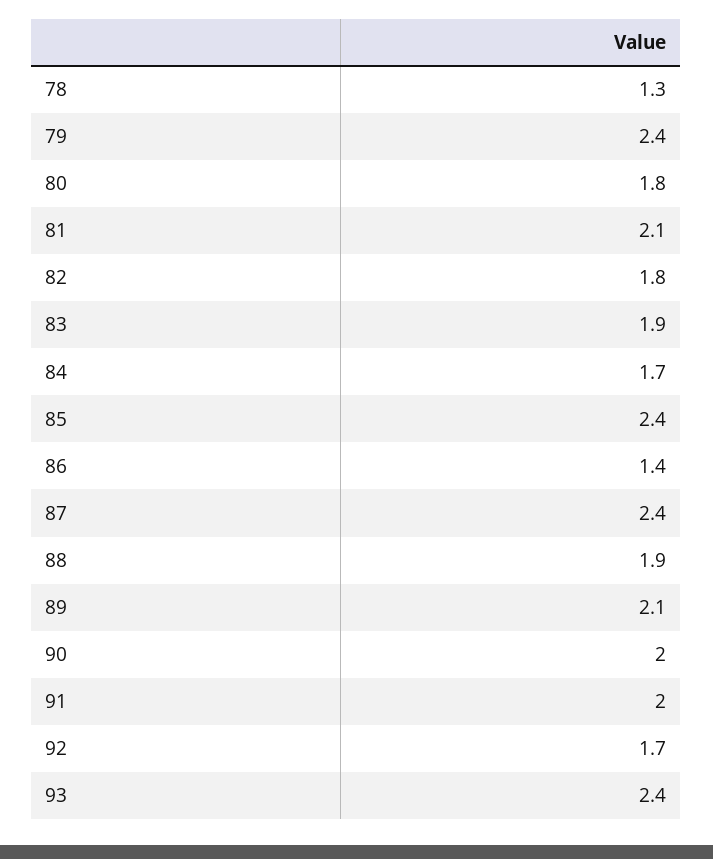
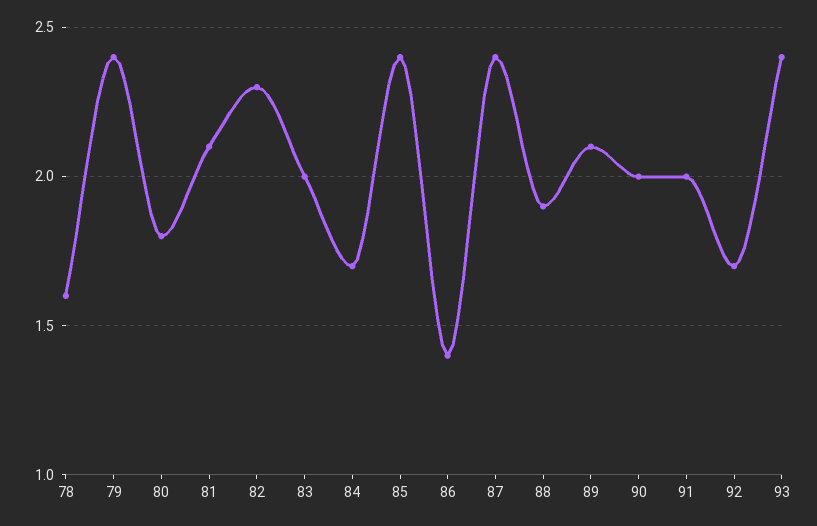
  {
-   "78": 1.3,
+   "78": 1.6,
    "79": 2.4,
    "80": 1.8,
    "81": 2.1,
-   "82": 1.8,
+   "82": 2.3,
-   "83": 1.9,
+   "83": 2,
    "84": 1.7,
    "85": 2.4,
    "86": 1.4,
    "87": 2.4,
    "88": 1.9,
    "89": 2.1,
    "90": 2,
    "91": 2,
    "92": 1.7,
    "93": 2.4
  }

